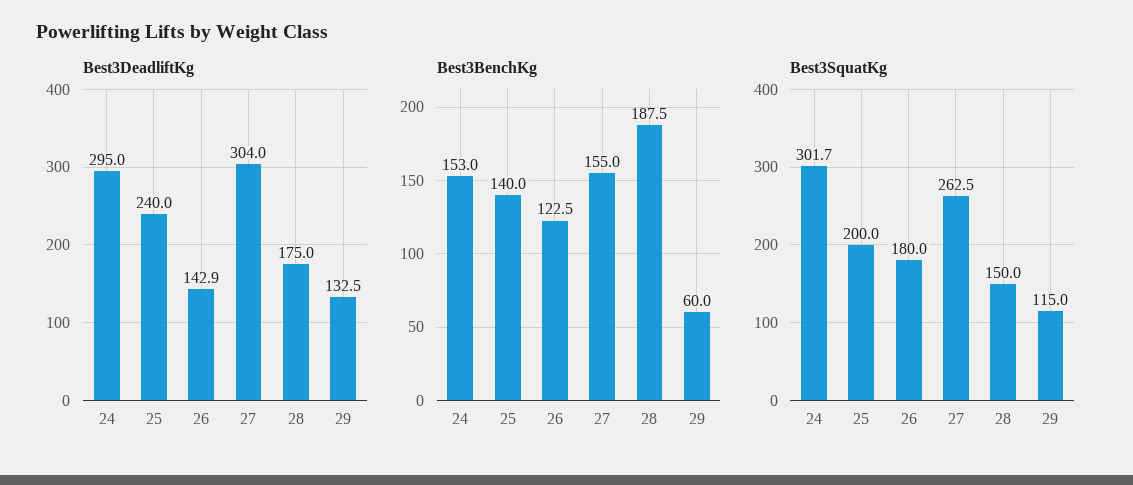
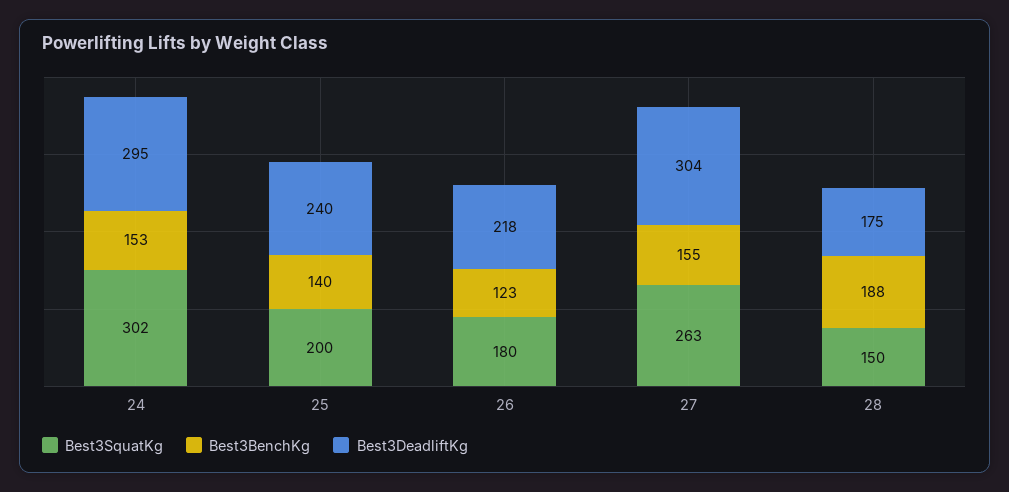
  {
    "Best3DeadliftKg": {
      "24": 295,
      "25": 240,
-     "26": 142.9,
+     "26": 218,
      "27": 304,
-     "28": 175,
+     "28": 175
-     "29": 132.5
    },
    "Best3BenchKg": {
      "24": 153,
      "25": 140,
      "26": 122.5,
      "27": 155,
-     "28": 187.5,
+     "28": 187.5
-     "29": 60
    },
    "Best3SquatKg": {
      "24": 301.7,
      "25": 200,
      "26": 180,
      "27": 262.5,
-     "28": 150,
+     "28": 150
-     "29": 115
    }
  }

